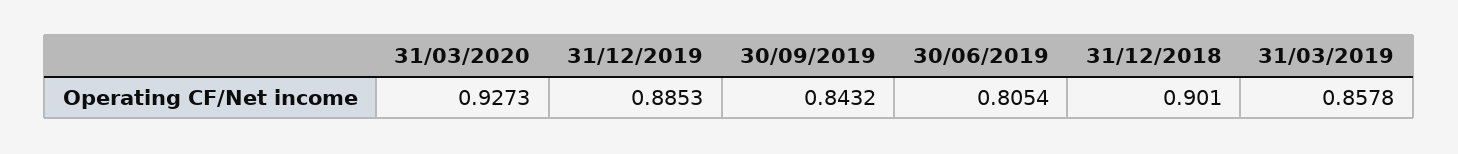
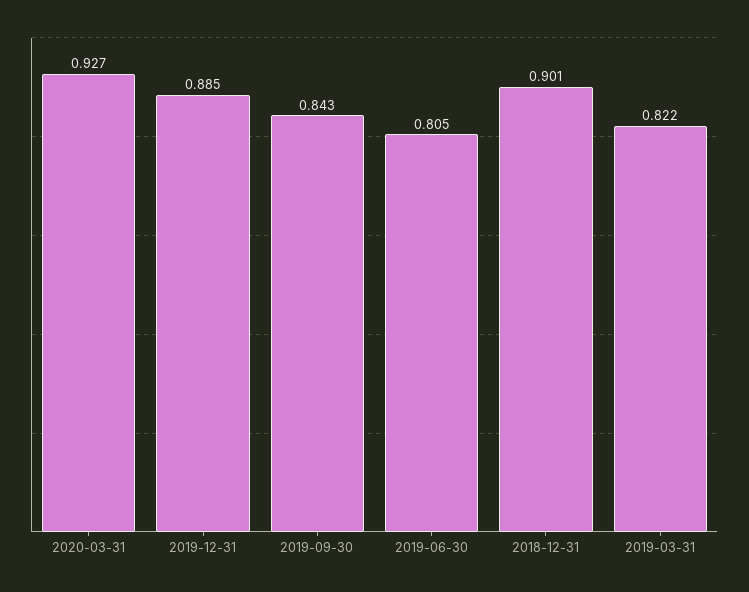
  {
    "31/03/2020": 0.9273,
    "31/12/2019": 0.8853,
    "30/09/2019": 0.8432,
    "30/06/2019": 0.8054,
    "31/12/2018": 0.901,
-   "31/03/2019": 0.8578
+   "31/03/2019": 0.822
  }

